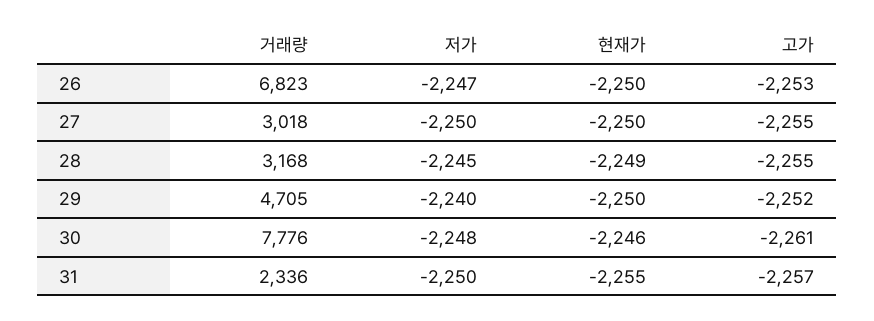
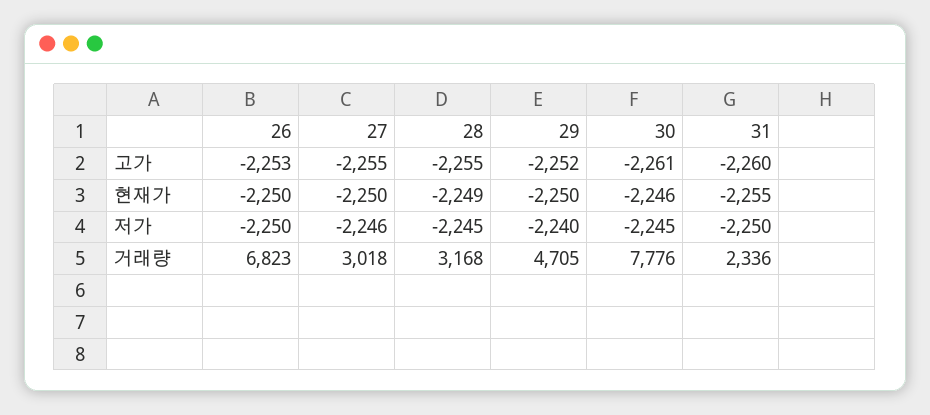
  {
    "거래량": {
      "26": 6823,
      "27": 3018,
      "28": 3168,
      "29": 4705,
      "30": 7776,
      "31": 2336
    },
    "저가": {
-     "26": -2247,
+     "26": -2250,
-     "27": -2250,
+     "27": -2246,
      "28": -2245,
      "29": -2240,
-     "30": -2248,
+     "30": -2245,
      "31": -2250
    },
    "현재가": {
      "26": -2250,
      "27": -2250,
      "28": -2249,
      "29": -2250,
      "30": -2246,
      "31": -2255
    },
    "고가": {
      "26": -2253,
      "27": -2255,
      "28": -2255,
      "29": -2252,
      "30": -2261,
-     "31": -2257
+     "31": -2260
    }
  }

